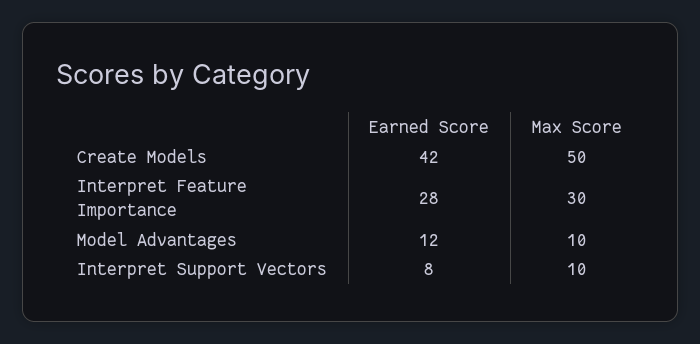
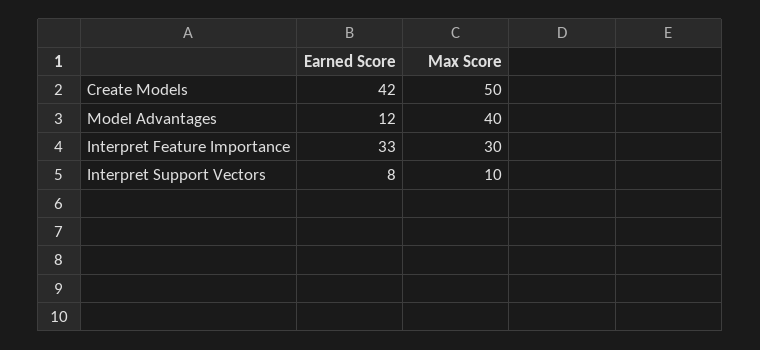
  {
    "Earned Score": {
      "Create Models": 42,
-     "Interpret Feature Importance": 28,
+     "Interpret Feature Importance": 33,
      "Model Advantages": 12,
      "Interpret Support Vectors": 8
    },
    "Max Score": {
      "Create Models": 50,
      "Interpret Feature Importance": 30,
-     "Model Advantages": 10,
+     "Model Advantages": 40,
      "Interpret Support Vectors": 10
    }
  }

